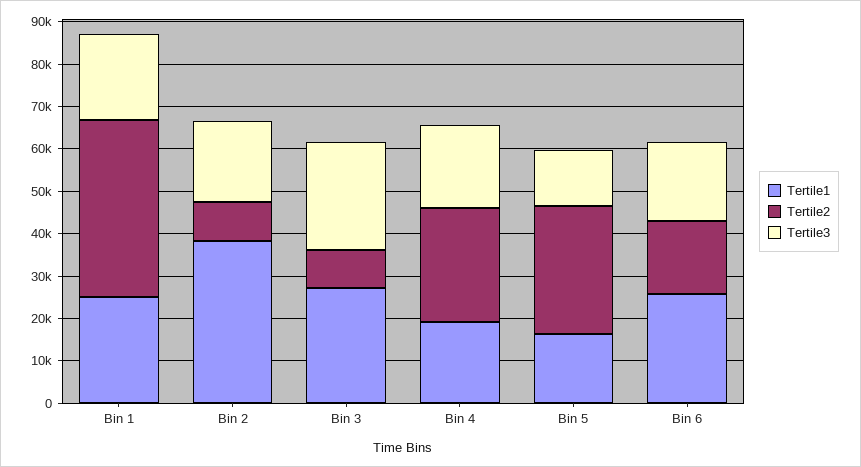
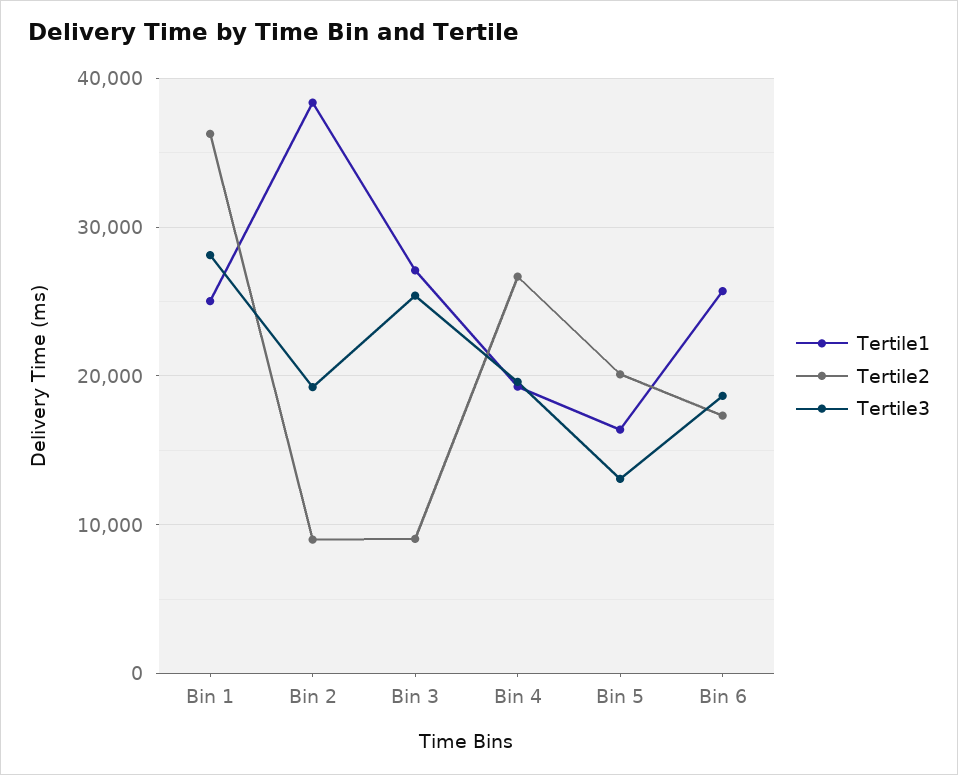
  {
    "Tertile1": {
      "Bin 1": 25000,
      "Bin 2": 38000,
      "Bin 3": 27000,
      "Bin 4": 19000,
      "Bin 5": 16000,
      "Bin 6": 26000
    },
    "Tertile2": {
-     "Bin 1": 42000,
+     "Bin 1": 36000,
      "Bin 2": 9000,
      "Bin 3": 9000,
      "Bin 4": 27000,
-     "Bin 5": 30000,
+     "Bin 5": 20000,
      "Bin 6": 17000
    },
    "Tertile3": {
-     "Bin 1": 20000,
+     "Bin 1": 28000,
      "Bin 2": 19000,
      "Bin 3": 25000,
      "Bin 4": 20000,
      "Bin 5": 13000,
      "Bin 6": 19000
    }
  }

